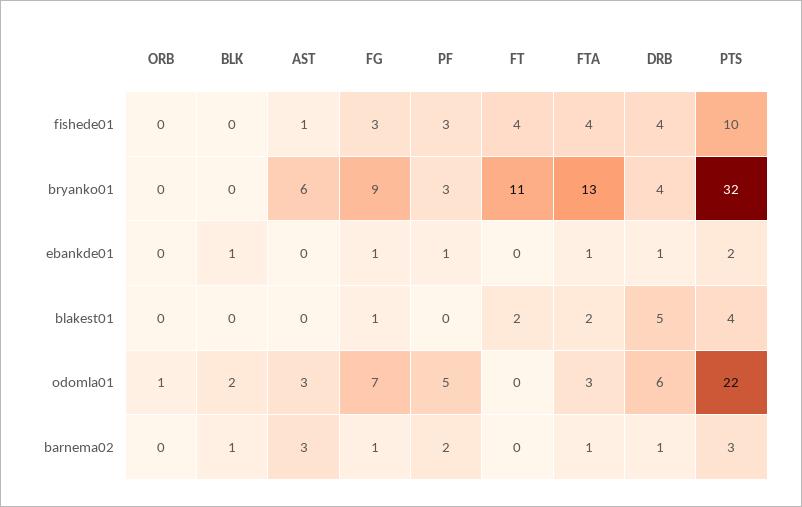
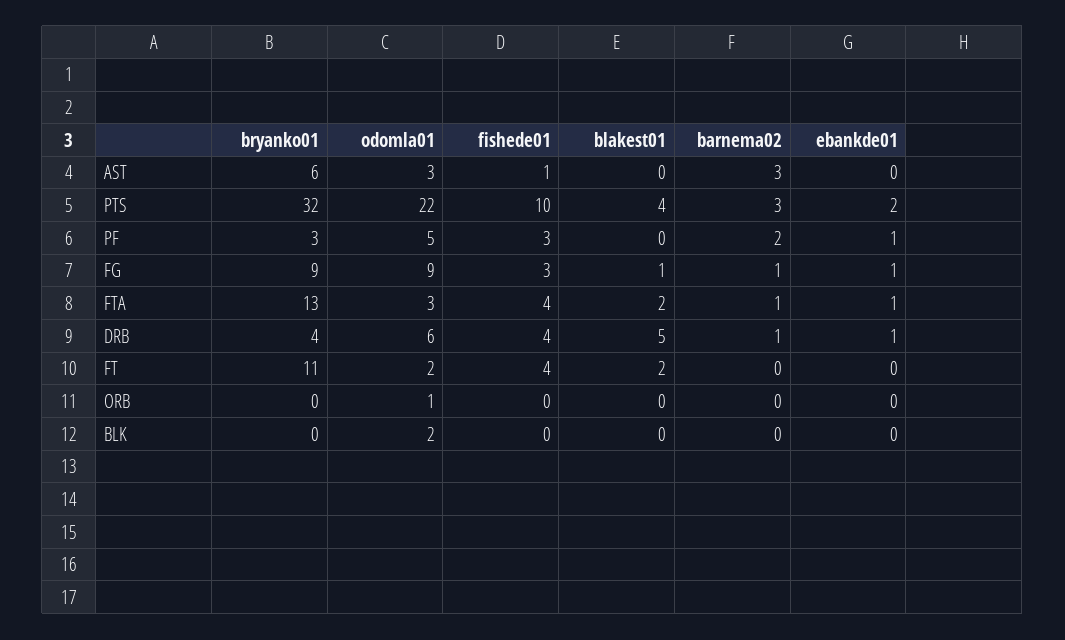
  {
    "ORB": {
      "fishede01": 0,
      "bryanko01": 0,
      "ebankde01": 0,
      "blakest01": 0,
      "odomla01": 1,
      "barnema02": 0
    },
    "BLK": {
      "fishede01": 0,
      "bryanko01": 0,
-     "ebankde01": 1,
+     "ebankde01": 0,
      "blakest01": 0,
      "odomla01": 2,
-     "barnema02": 1
+     "barnema02": 0
    },
    "AST": {
      "fishede01": 1,
      "bryanko01": 6,
      "ebankde01": 0,
      "blakest01": 0,
      "odomla01": 3,
      "barnema02": 3
    },
    "FG": {
      "fishede01": 3,
      "bryanko01": 9,
      "ebankde01": 1,
      "blakest01": 1,
-     "odomla01": 7,
+     "odomla01": 9,
      "barnema02": 1
    },
    "PF": {
      "fishede01": 3,
      "bryanko01": 3,
      "ebankde01": 1,
      "blakest01": 0,
      "odomla01": 5,
      "barnema02": 2
    },
    "FT": {
      "fishede01": 4,
      "bryanko01": 11,
      "ebankde01": 0,
      "blakest01": 2,
-     "odomla01": 0,
+     "odomla01": 2,
      "barnema02": 0
    },
    "FTA": {
      "fishede01": 4,
      "bryanko01": 13,
      "ebankde01": 1,
      "blakest01": 2,
      "odomla01": 3,
      "barnema02": 1
    },
    "DRB": {
      "fishede01": 4,
      "bryanko01": 4,
      "ebankde01": 1,
      "blakest01": 5,
      "odomla01": 6,
      "barnema02": 1
    },
    "PTS": {
      "fishede01": 10,
      "bryanko01": 32,
      "ebankde01": 2,
      "blakest01": 4,
      "odomla01": 22,
      "barnema02": 3
    }
  }

